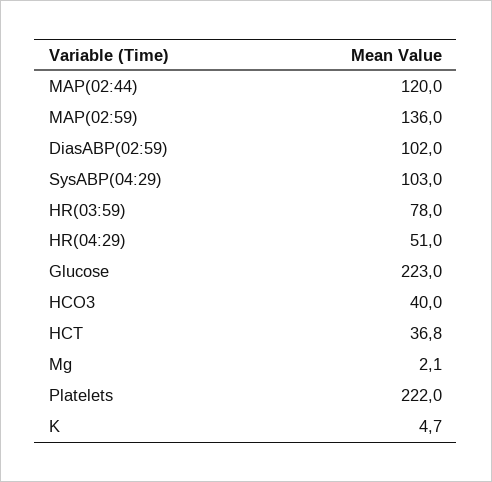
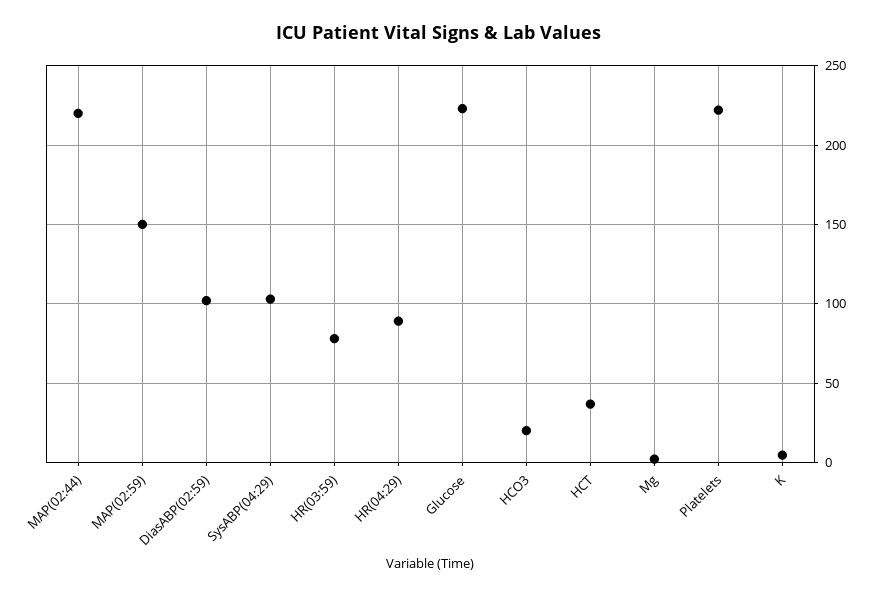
  {
-   "MAP(02:44)": 120,
+   "MAP(02:44)": 220,
-   "MAP(02:59)": 136,
+   "MAP(02:59)": 150,
    "DiasABP(02:59)": 102,
    "SysABP(04:29)": 103,
    "HR(03:59)": 78,
-   "HR(04:29)": 51,
+   "HR(04:29)": 90,
    "Glucose": 223,
-   "HCO3": 40,
+   "HCO3": 20,
    "HCT": 36.8,
    "Mg": 2.1,
    "Platelets": 222,
    "K": 4.7
  }

